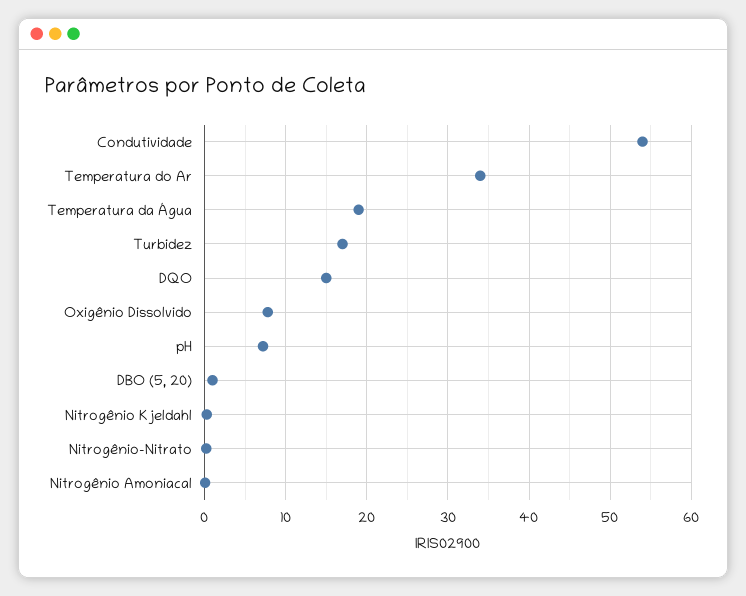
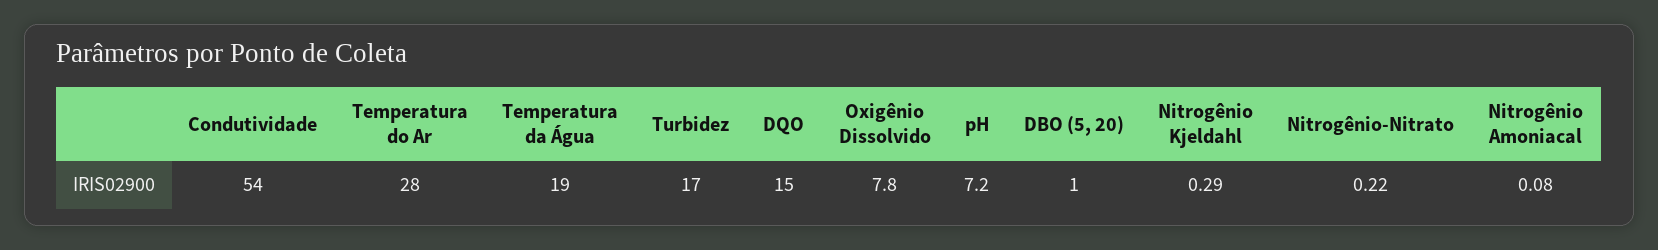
  {
    "Condutividade": 54,
-   "Temperatura do Ar": 34,
+   "Temperatura do Ar": 28,
    "Temperatura da Água": 19,
    "Turbidez": 17,
    "DQO": 15,
    "Oxigênio Dissolvido": 7.8,
    "pH": 7.2,
    "DBO (5, 20)": 1,
    "Nitrogênio Kjeldahl": 0.29,
    "Nitrogênio-Nitrato": 0.22,
    "Nitrogênio Amoniacal": 0.08
  }

